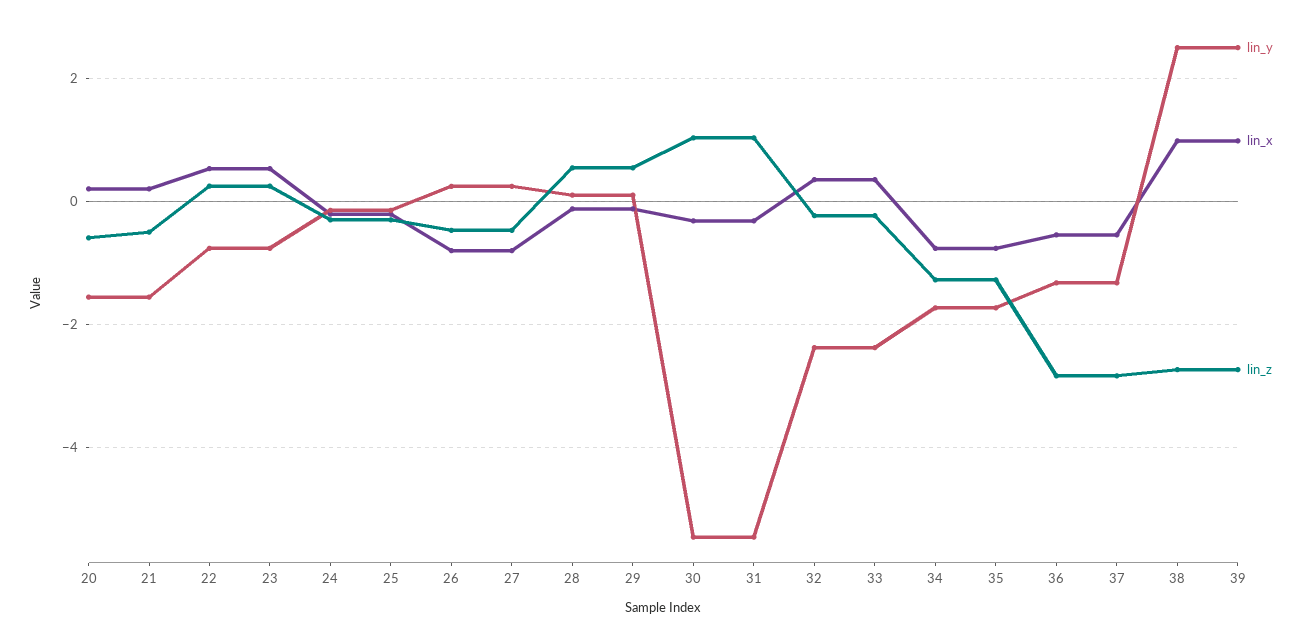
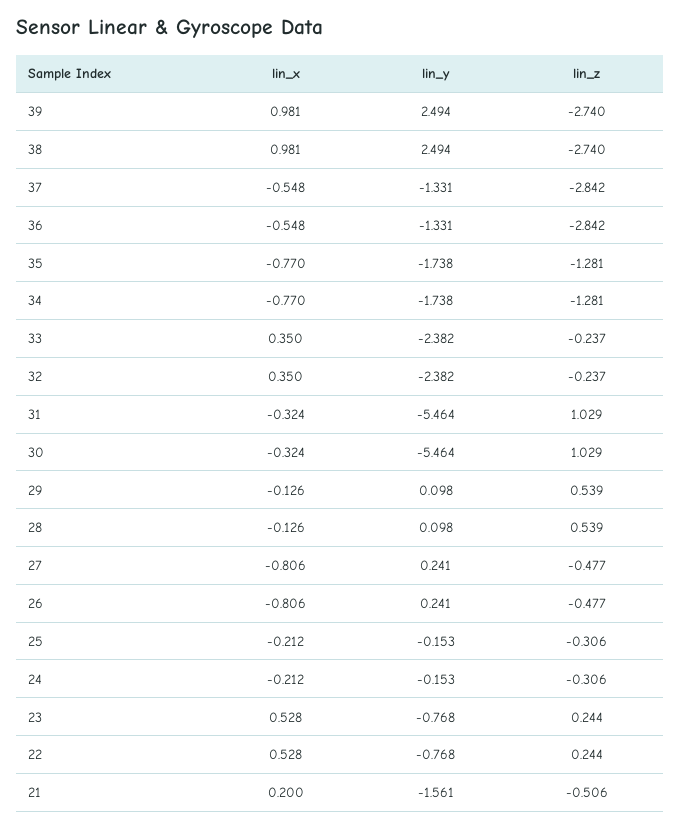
  {
    "lin_y": {
-     "20": -1.6,
      "21": -1.561,
      "22": -0.768,
      "23": -0.768,
      "24": -0.153,
      "25": -0.153,
      "26": 0.241,
      "27": 0.241,
      "28": 0.098,
      "29": 0.098,
      "30": -5.464,
      "31": -5.464,
      "32": -2.382,
      "33": -2.382,
      "34": -1.738,
      "35": -1.738,
      "36": -1.331,
      "37": -1.331,
      "38": 2.494,
      "39": 2.494
    },
    "lin_x": {
-     "20": 0.2,
      "21": 0.2,
      "22": 0.528,
      "23": 0.528,
      "24": -0.212,
      "25": -0.212,
      "26": -0.806,
      "27": -0.806,
      "28": -0.126,
      "29": -0.126,
      "30": -0.324,
      "31": -0.324,
      "32": 0.35,
      "33": 0.35,
      "34": -0.77,
      "35": -0.77,
      "36": -0.548,
      "37": -0.548,
      "38": 0.981,
      "39": 0.981
    },
    "lin_z": {
-     "20": -0.6,
      "21": -0.506,
      "22": 0.244,
      "23": 0.244,
      "24": -0.306,
      "25": -0.306,
      "26": -0.477,
      "27": -0.477,
      "28": 0.539,
      "29": 0.539,
      "30": 1.029,
      "31": 1.029,
      "32": -0.237,
      "33": -0.237,
      "34": -1.281,
      "35": -1.281,
      "36": -2.842,
      "37": -2.842,
      "38": -2.74,
      "39": -2.74
    }
  }

